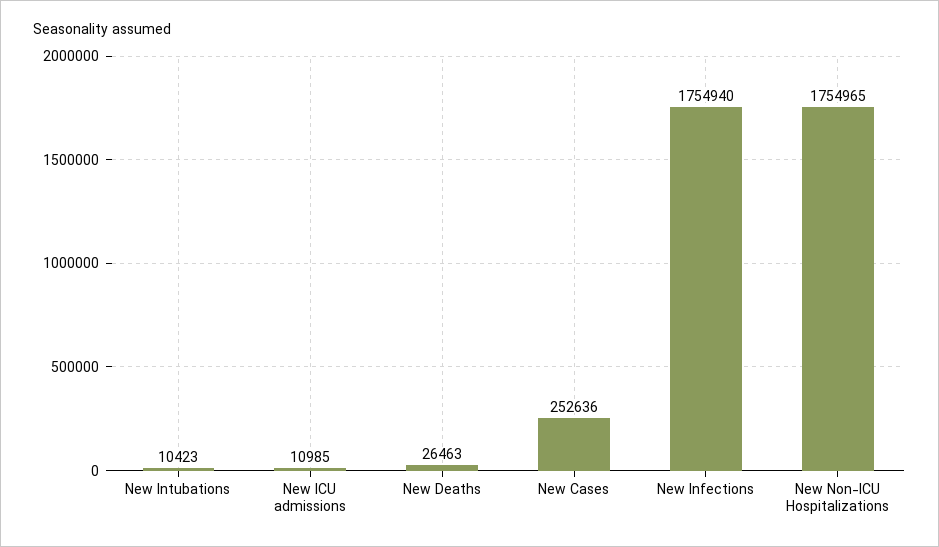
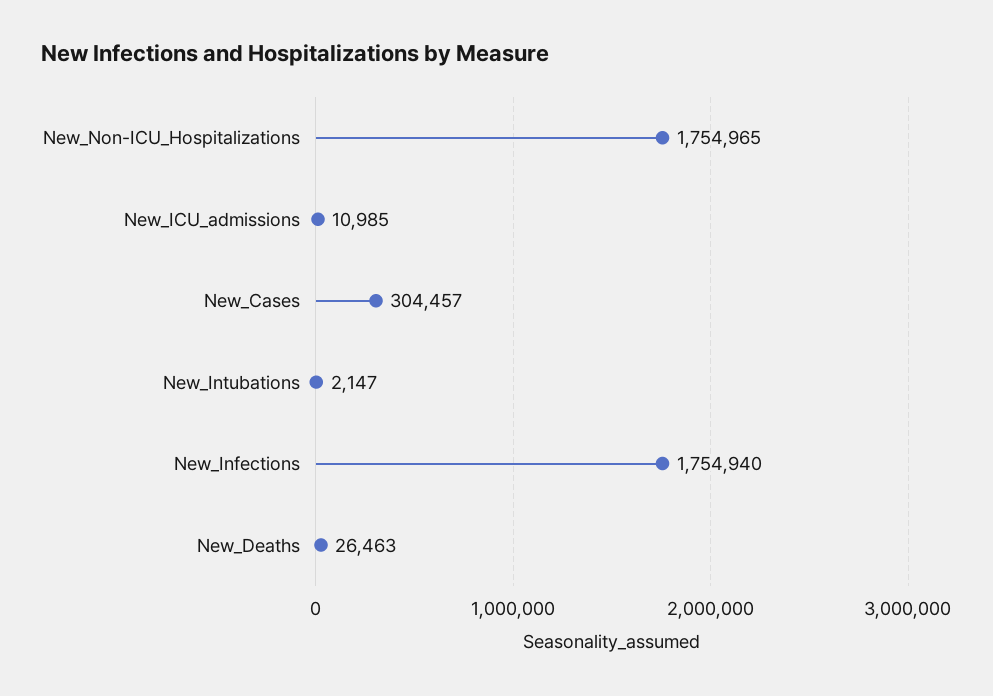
  {
-   "New Intubations": 10423,
+   "New Intubations": 2147,
    "New ICU admissions": 10985,
    "New Deaths": 26463,
-   "New Cases": 252636,
+   "New Cases": 304457,
    "New Infections": 1754940,
    "New Non-ICU Hospitalizations": 1754965
  }

